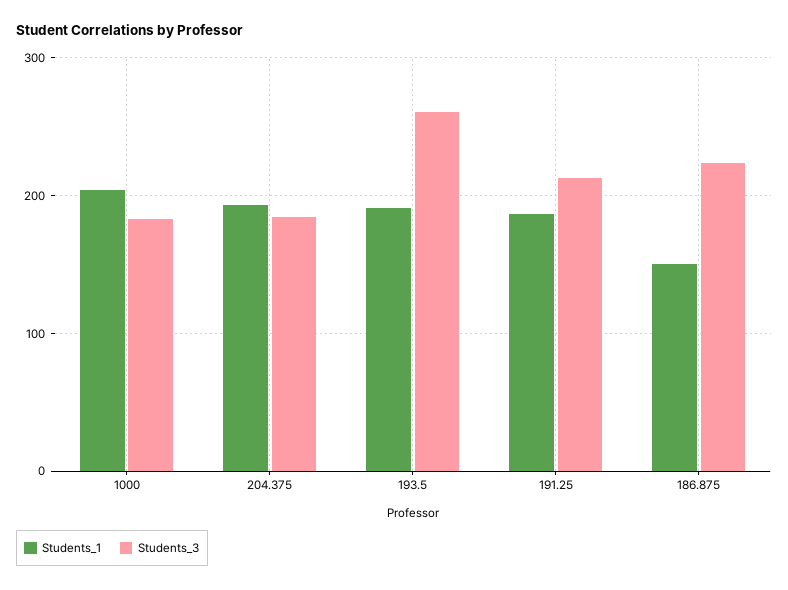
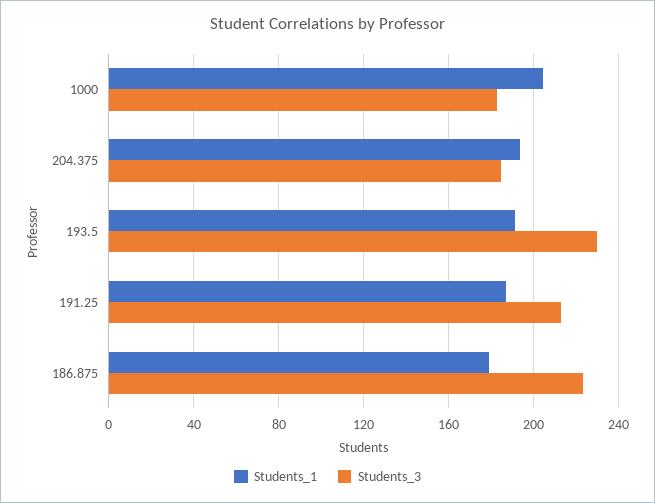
  {
    "Students_1": {
      "1000": 205,
      "204.375": 195,
      "193.5": 190,
      "191.25": 185,
-     "186.875": 150
+     "186.875": 180
    },
    "Students_3": {
      "1000": 185,
      "204.375": 185,
-     "193.5": 260,
+     "193.5": 230,
      "191.25": 215,
      "186.875": 225
    }
  }

